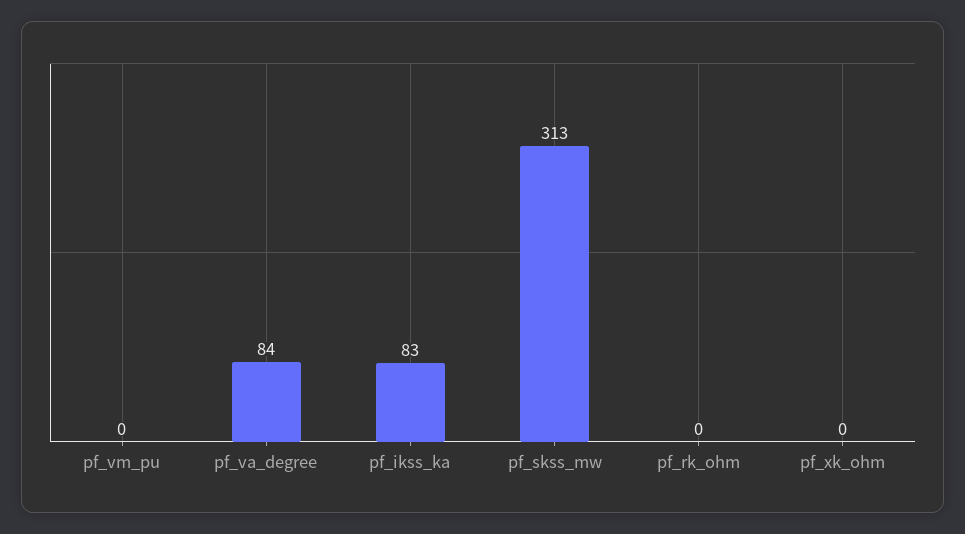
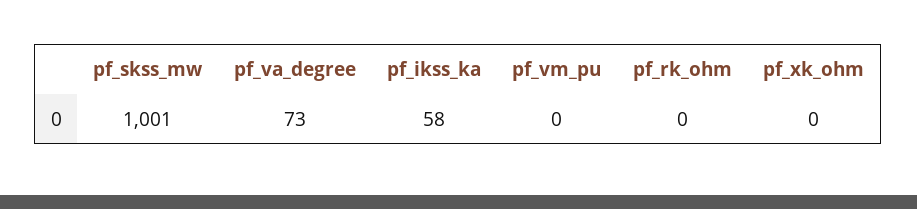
  {
    "pf_vm_pu": 0,
-   "pf_va_degree": 84,
+   "pf_va_degree": 73,
-   "pf_ikss_ka": 83,
+   "pf_ikss_ka": 58,
-   "pf_skss_mw": 313,
+   "pf_skss_mw": 1001,
    "pf_rk_ohm": 0,
    "pf_xk_ohm": 0
  }

